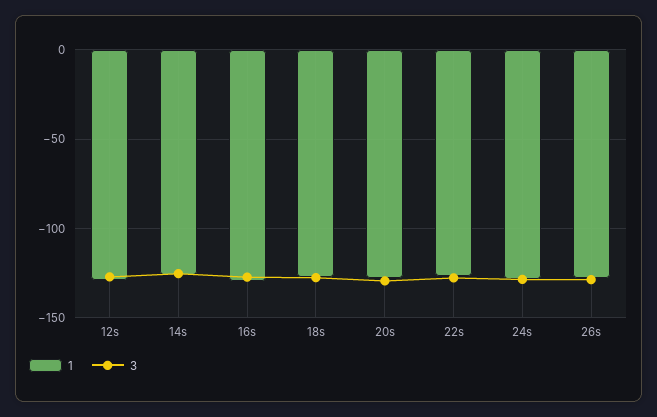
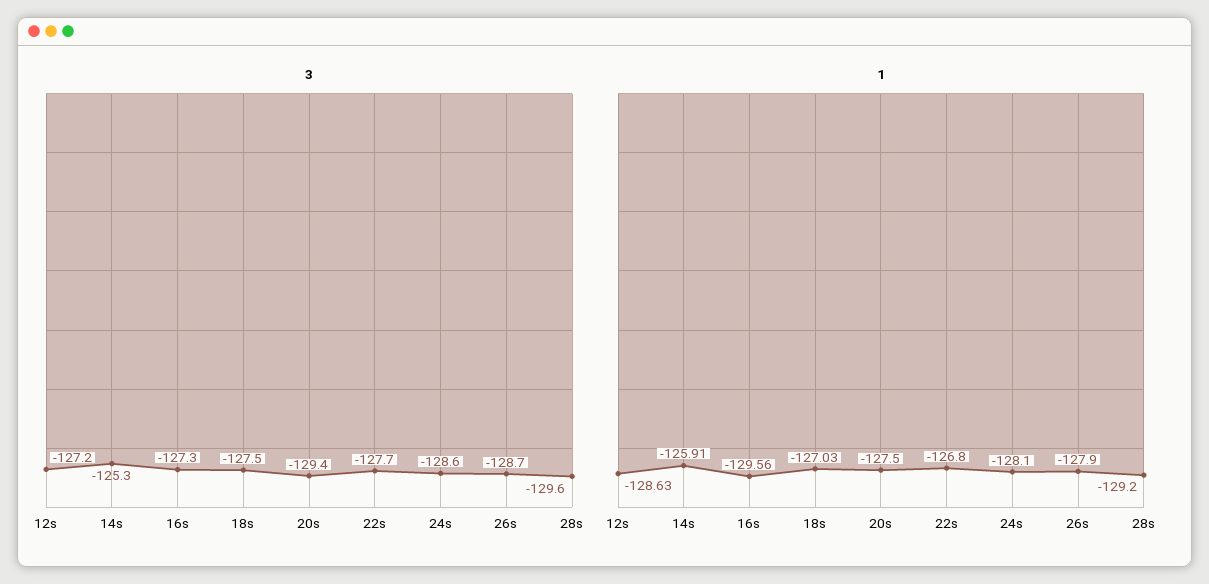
  {
    "1": {
      "12s": -128.63,
      "14s": -125.91,
      "16s": -129.56,
      "18s": -127.03,
      "20s": -127.5,
      "22s": -126.8,
      "24s": -128.1,
-     "26s": -127.9
+     "26s": -127.9,
+     "28s": -129.2
    },
    "3": {
      "12s": -127.2,
      "14s": -125.3,
      "16s": -127.3,
      "18s": -127.5,
      "20s": -129.4,
      "22s": -127.7,
      "24s": -128.6,
-     "26s": -128.7
+     "26s": -128.7,
+     "28s": -129.6
    }
  }

